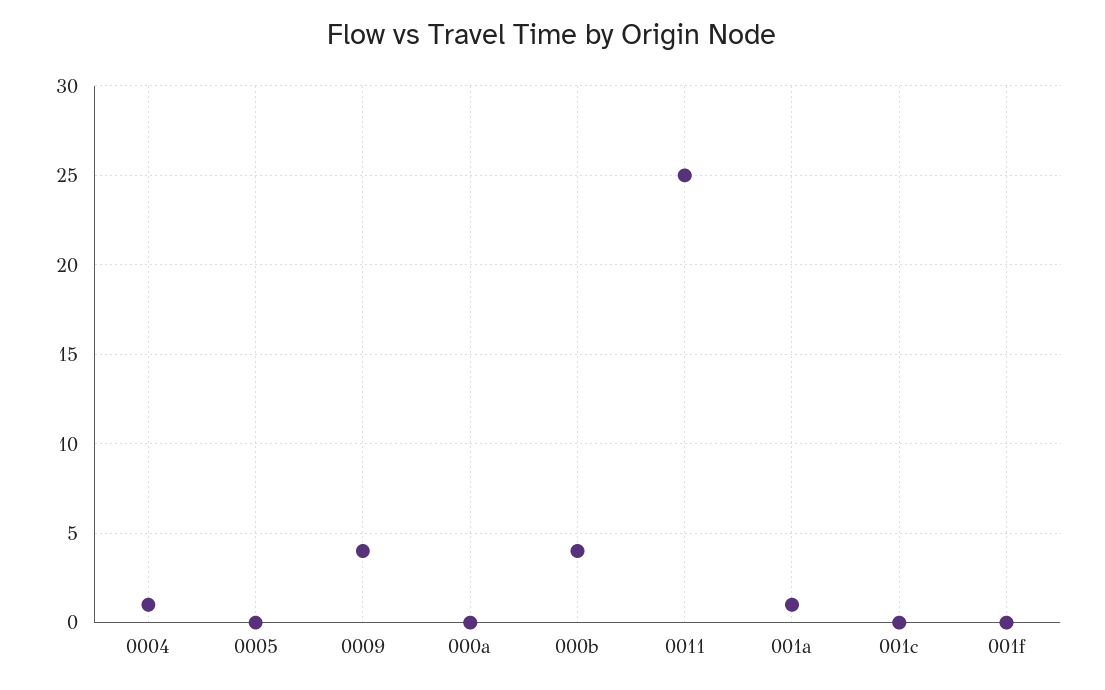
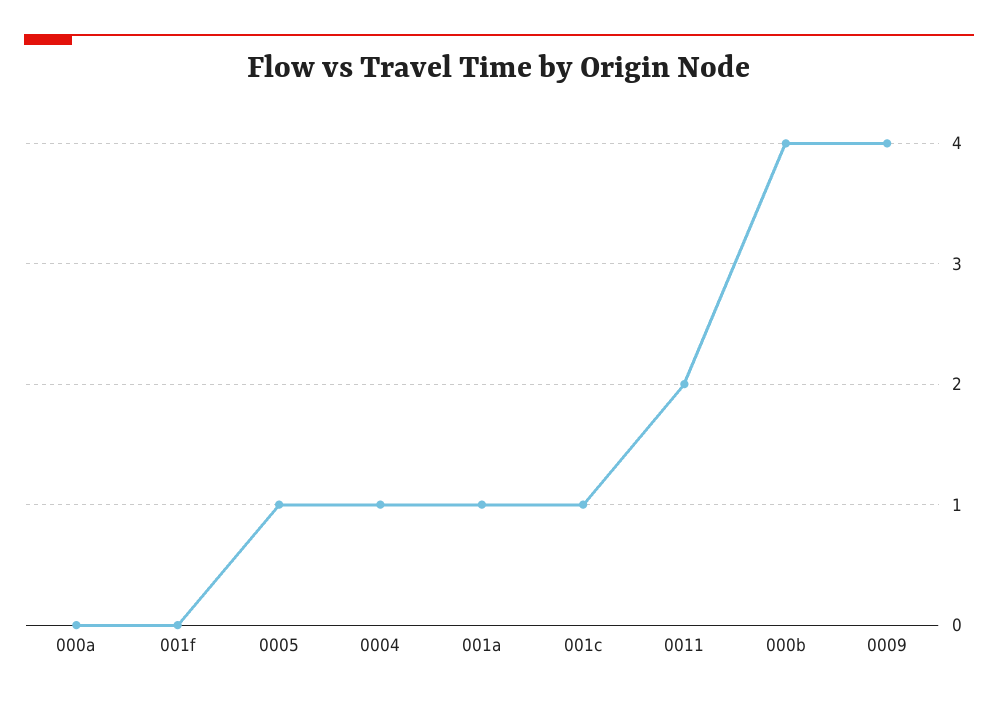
  {
    "0004": 1,
-   "0005": 0,
+   "0005": 1,
    "0009": 4,
    "000a": 0,
    "000b": 4,
-   "0011": 25,
+   "0011": 2,
    "001a": 1,
-   "001c": 0,
+   "001c": 1,
    "001f": 0
  }

